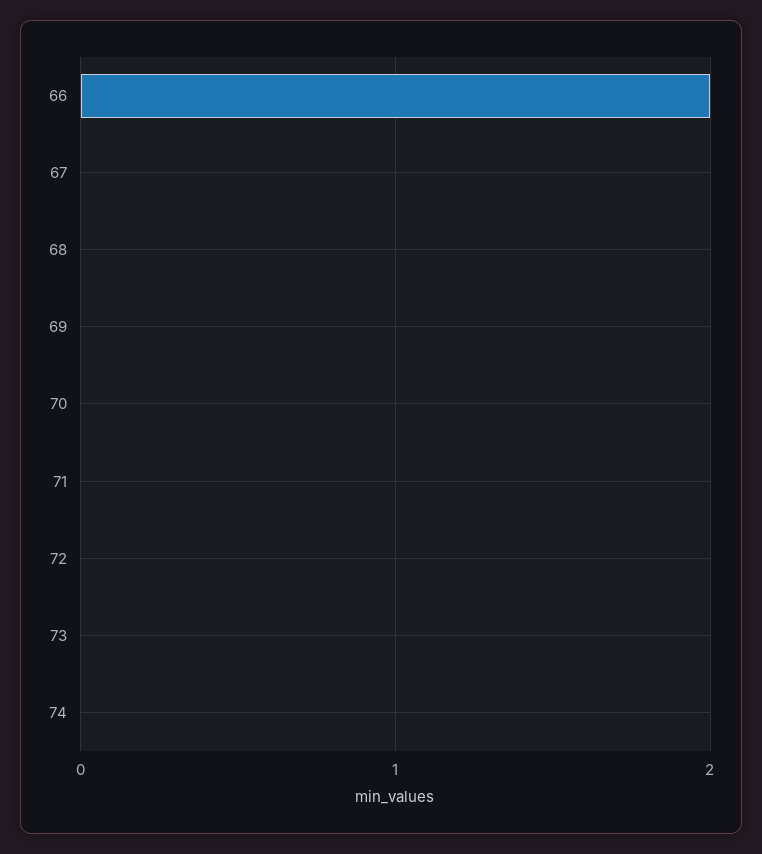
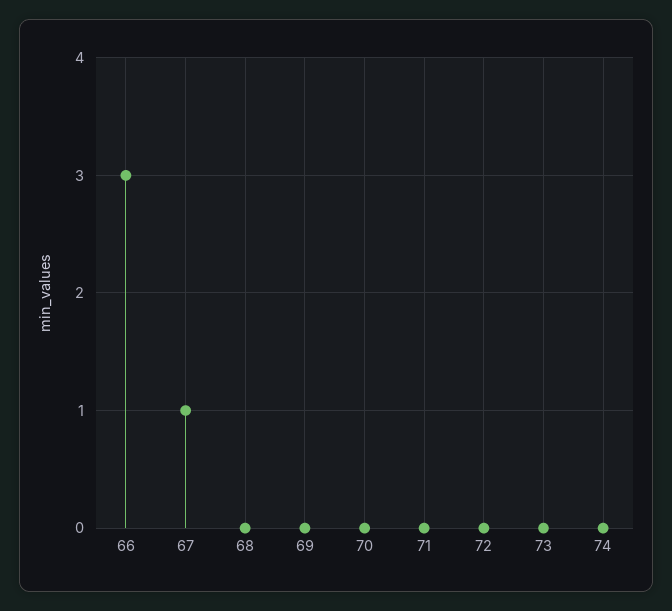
  {
-   "66": 2,
+   "66": 3,
-   "67": 0,
+   "67": 1,
    "68": 0,
    "69": 0,
    "70": 0,
    "71": 0,
    "72": 0,
    "73": 0,
    "74": 0
  }

